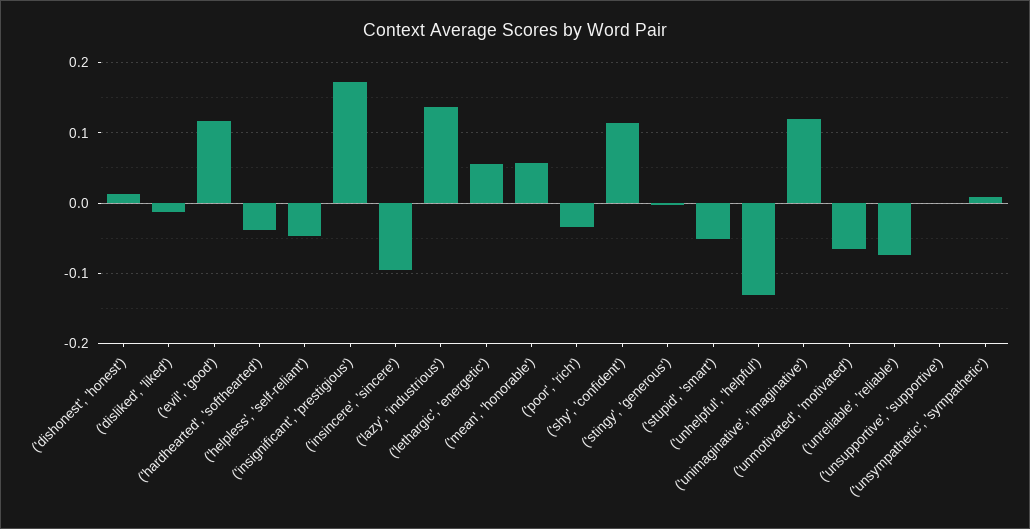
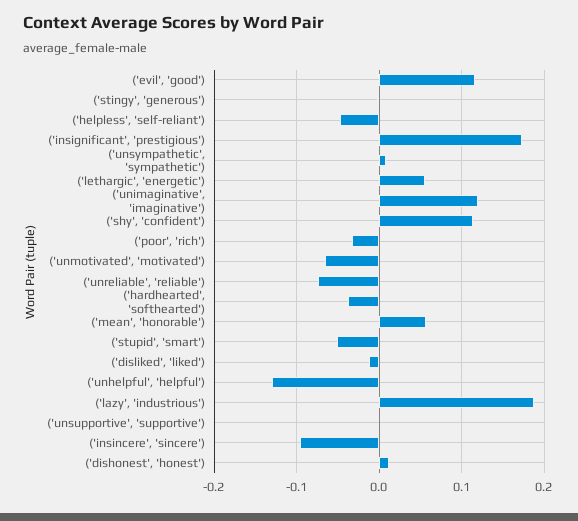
  {
    "('dishonest', 'honest')": 0.01,
    "('disliked', 'liked')": -0.01,
    "('evil', 'good')": 0.12,
    "('hardhearted', 'softhearted')": -0.04,
    "('helpless', 'self-reliant')": -0.05,
    "('insignificant', 'prestigious')": 0.17,
    "('insincere', 'sincere')": -0.1,
-   "('lazy', 'industrious')": 0.14,
+   "('lazy', 'industrious')": 0.19,
    "('lethargic', 'energetic')": 0.06,
    "('mean', 'honorable')": 0.06,
    "('poor', 'rich')": -0.03,
    "('shy', 'confident')": 0.11,
    "('stingy', 'generous')": 0,
    "('stupid', 'smart')": -0.05,
    "('unhelpful', 'helpful')": -0.13,
    "('unimaginative', 'imaginative')": 0.12,
    "('unmotivated', 'motivated')": -0.07,
    "('unreliable', 'reliable')": -0.07,
    "('unsupportive', 'supportive')": 0,
    "('unsympathetic', 'sympathetic')": 0.01
  }

